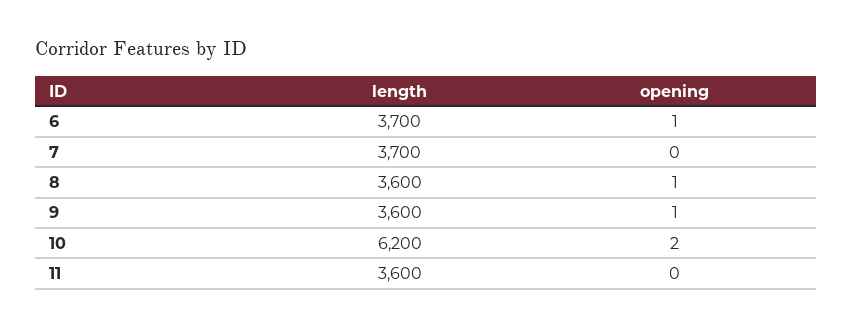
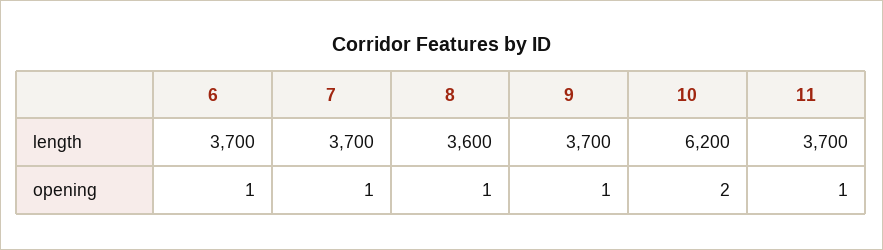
  {
    "length": {
      "6": 3700,
      "7": 3700,
      "8": 3600,
-     "9": 3600,
+     "9": 3700,
      "10": 6200,
-     "11": 3600
+     "11": 3700
    },
    "opening": {
      "6": 1,
-     "7": 0,
+     "7": 1,
      "8": 1,
      "9": 1,
      "10": 2,
-     "11": 0
+     "11": 1
    }
  }

